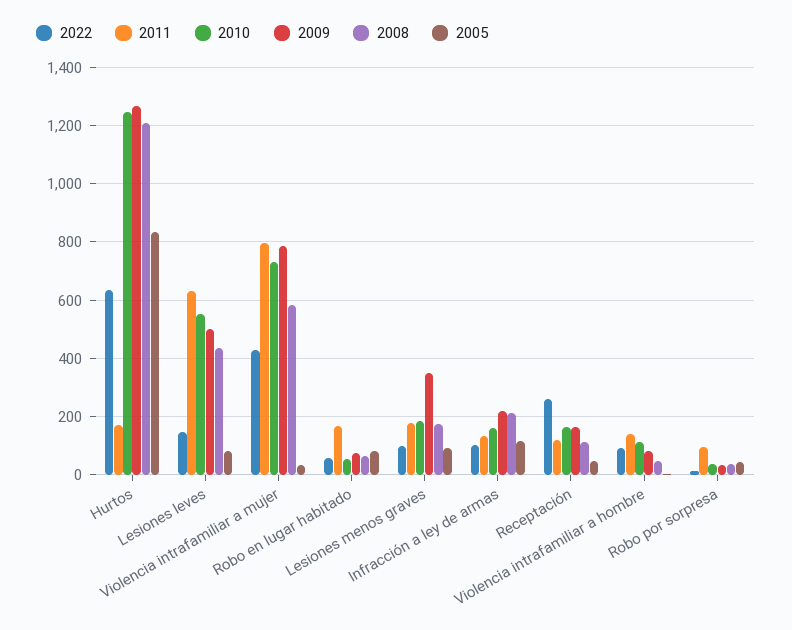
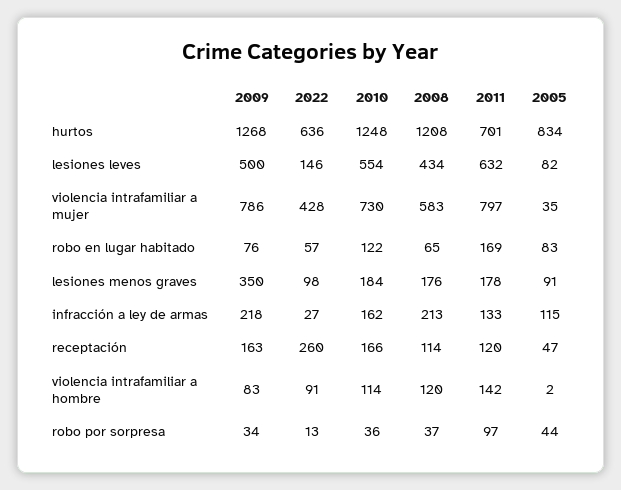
  {
    "2022": {
      "Hurtos": 636,
      "Lesiones leves": 146,
      "Violencia intrafamiliar a mujer": 428,
      "Robo en lugar habitado": 57,
      "Lesiones menos graves": 98,
-     "Infracción a ley de armas": 100,
+     "Infracción a ley de armas": 27,
      "Receptación": 260,
      "Violencia intrafamiliar a hombre": 91,
      "Robo por sorpresa": 13
    },
    "2011": {
-     "Hurtos": 175,
+     "Hurtos": 701,
      "Lesiones leves": 632,
      "Violencia intrafamiliar a mujer": 797,
      "Robo en lugar habitado": 169,
      "Lesiones menos graves": 178,
      "Infracción a ley de armas": 133,
      "Receptación": 120,
      "Violencia intrafamiliar a hombre": 142,
      "Robo por sorpresa": 97
    },
    "2010": {
      "Hurtos": 1248,
      "Lesiones leves": 554,
      "Violencia intrafamiliar a mujer": 730,
-     "Robo en lugar habitado": 50,
+     "Robo en lugar habitado": 122,
      "Lesiones menos graves": 184,
      "Infracción a ley de armas": 162,
      "Receptación": 166,
      "Violencia intrafamiliar a hombre": 114,
      "Robo por sorpresa": 36
    },
    "2009": {
      "Hurtos": 1268,
      "Lesiones leves": 500,
      "Violencia intrafamiliar a mujer": 786,
      "Robo en lugar habitado": 76,
      "Lesiones menos graves": 350,
      "Infracción a ley de armas": 218,
      "Receptación": 163,
      "Violencia intrafamiliar a hombre": 83,
      "Robo por sorpresa": 34
    },
    "2008": {
      "Hurtos": 1208,
      "Lesiones leves": 434,
      "Violencia intrafamiliar a mujer": 583,
      "Robo en lugar habitado": 65,
      "Lesiones menos graves": 176,
      "Infracción a ley de armas": 213,
      "Receptación": 114,
-     "Violencia intrafamiliar a hombre": 50,
+     "Violencia intrafamiliar a hombre": 120,
      "Robo por sorpresa": 37
    },
    "2005": {
      "Hurtos": 834,
      "Lesiones leves": 82,
      "Violencia intrafamiliar a mujer": 35,
      "Robo en lugar habitado": 83,
      "Lesiones menos graves": 91,
      "Infracción a ley de armas": 115,
      "Receptación": 47,
      "Violencia intrafamiliar a hombre": 2,
      "Robo por sorpresa": 44
    }
  }

